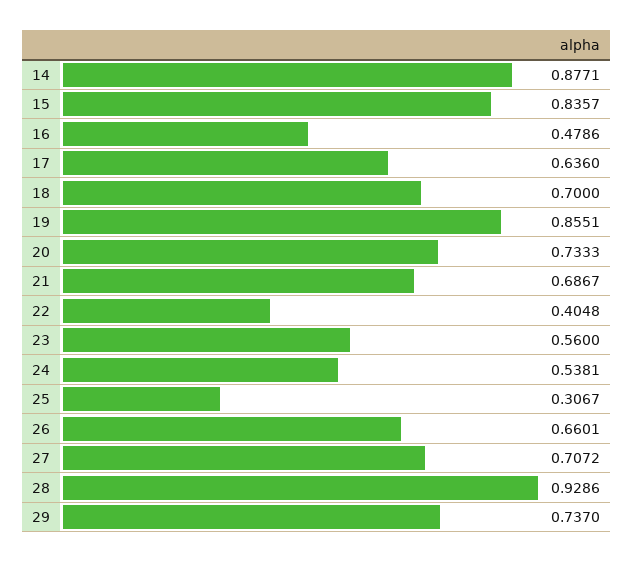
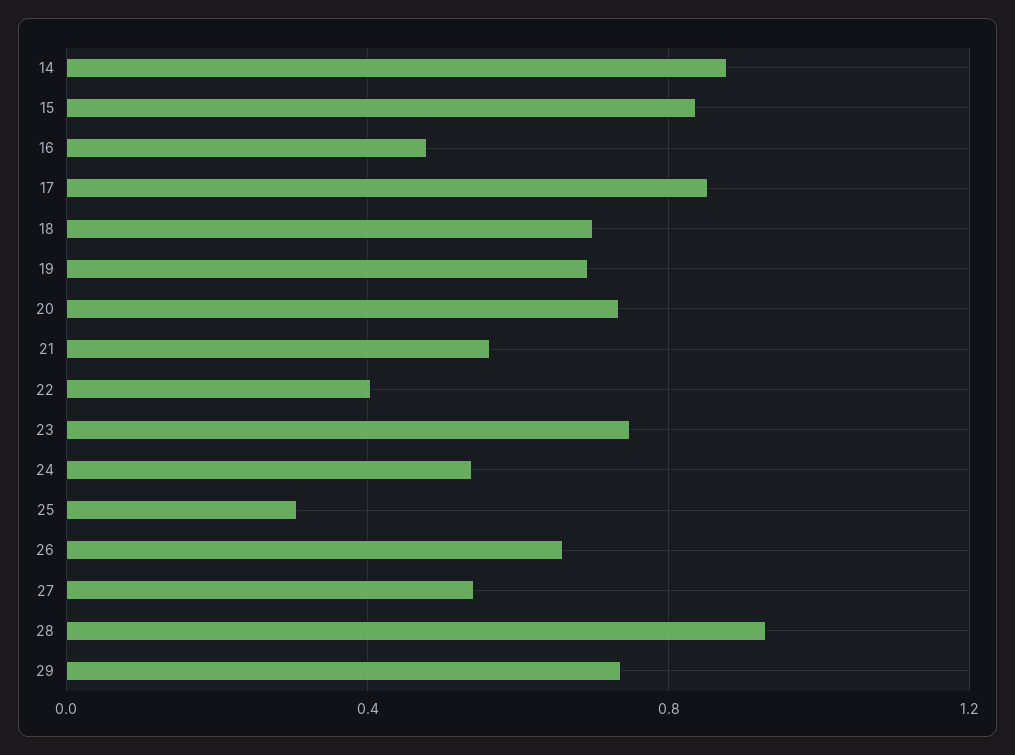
  {
    "14": 0.8771,
    "15": 0.8357,
    "16": 0.4786,
-   "17": 0.636,
+   "17": 0.85,
    "18": 0.7,
-   "19": 0.8551,
+   "19": 0.7,
    "20": 0.7333,
-   "21": 0.6867,
+   "21": 0.55,
    "22": 0.4048,
-   "23": 0.56,
+   "23": 0.75,
    "24": 0.5381,
    "25": 0.3067,
    "26": 0.6601,
-   "27": 0.7072,
+   "27": 0.55,
    "28": 0.9286,
    "29": 0.737
  }

